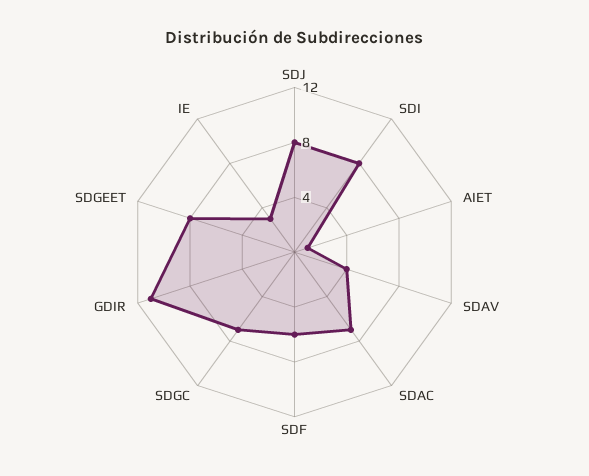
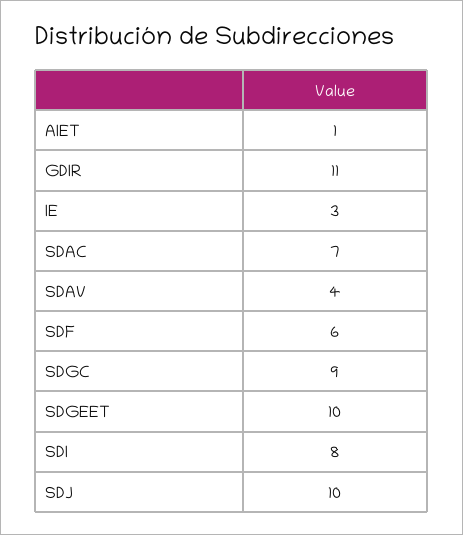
  {
-   "SDJ": 8,
+   "SDJ": 10,
    "SDI": 8,
    "AIET": 1,
    "SDAV": 4,
    "SDAC": 7,
    "SDF": 6,
-   "SDGC": 7,
+   "SDGC": 9,
    "GDIR": 11,
-   "SDGEET": 8,
+   "SDGEET": 10,
    "IE": 3
  }

